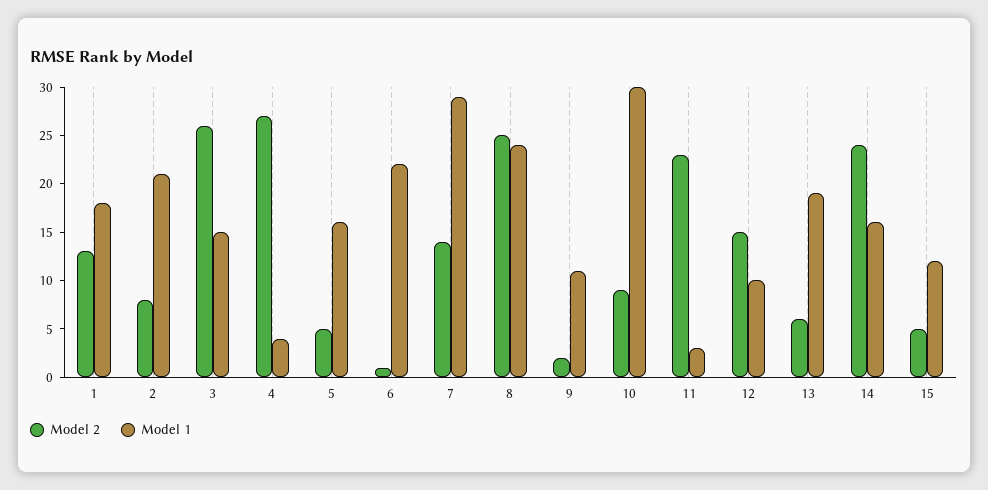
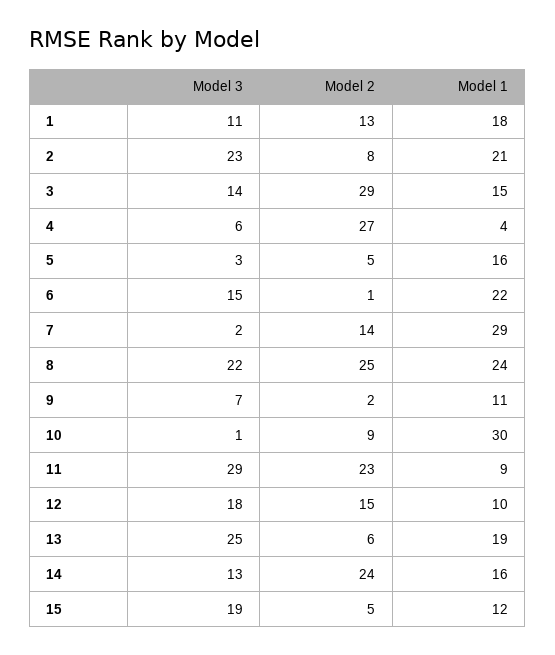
  {
    "Model 2": {
      "1": 13,
      "2": 8,
-     "3": 26,
+     "3": 29,
      "4": 27,
      "5": 5,
      "6": 1,
      "7": 14,
      "8": 25,
      "9": 2,
      "10": 9,
      "11": 23,
      "12": 15,
      "13": 6,
      "14": 24,
      "15": 5
    },
    "Model 1": {
      "1": 18,
      "2": 21,
      "3": 15,
      "4": 4,
      "5": 16,
      "6": 22,
      "7": 29,
      "8": 24,
      "9": 11,
      "10": 30,
-     "11": 3,
+     "11": 9,
      "12": 10,
      "13": 19,
      "14": 16,
      "15": 12
-   }
+   },
+   "Model 3": {
+     "1": 11,
+     "2": 23,
+     "3": 14,
+     "4": 6,
+     "5": 3,
+     "6": 15,
+     "7": 2,
+     "8": 22,
+     "9": 7,
+     "10": 1,
+     "11": 29,
+     "12": 18,
+     "13": 25,
+     "14": 13,
+     "15": 19
+   }
  }

